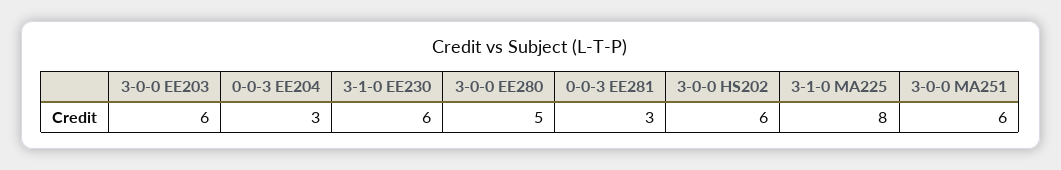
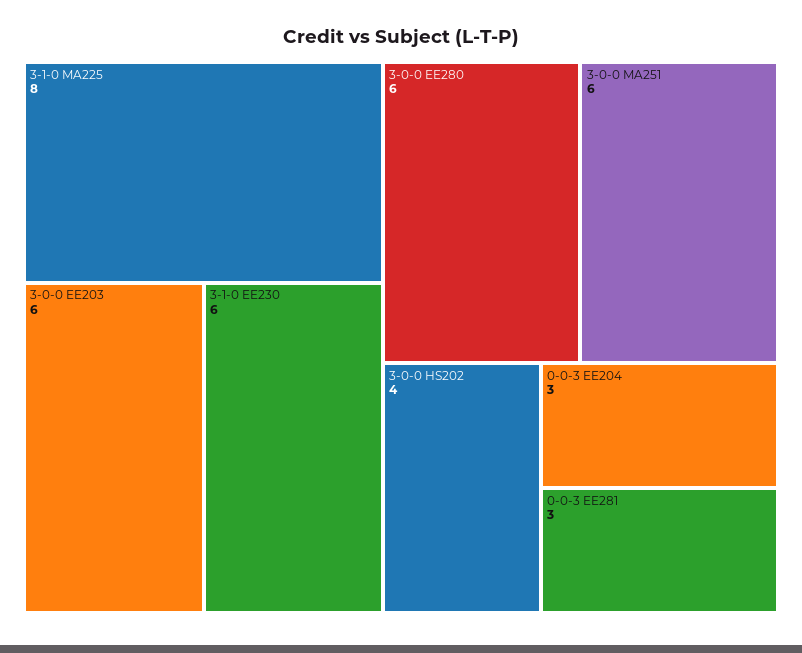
  {
    "3-0-0 EE203": 6,
    "0-0-3 EE204": 3,
    "3-1-0 EE230": 6,
-   "3-0-0 EE280": 5,
+   "3-0-0 EE280": 6,
    "0-0-3 EE281": 3,
-   "3-0-0 HS202": 6,
+   "3-0-0 HS202": 4,
    "3-1-0 MA225": 8,
    "3-0-0 MA251": 6
  }

